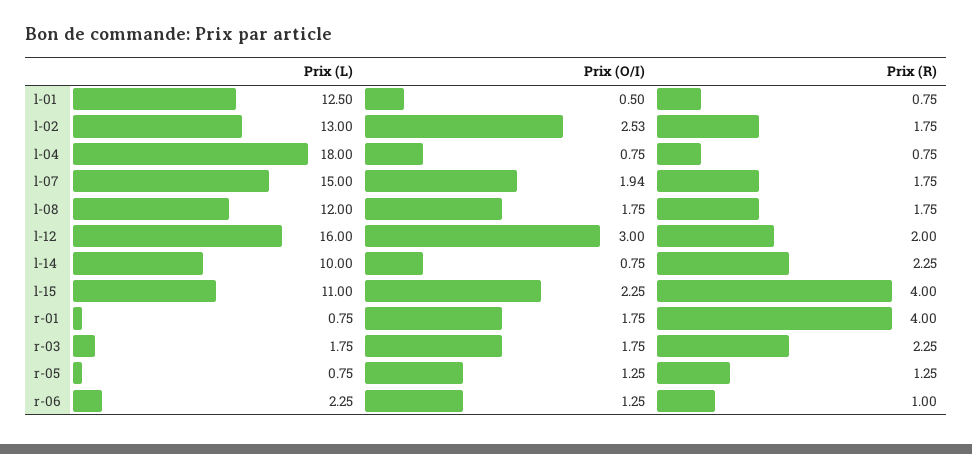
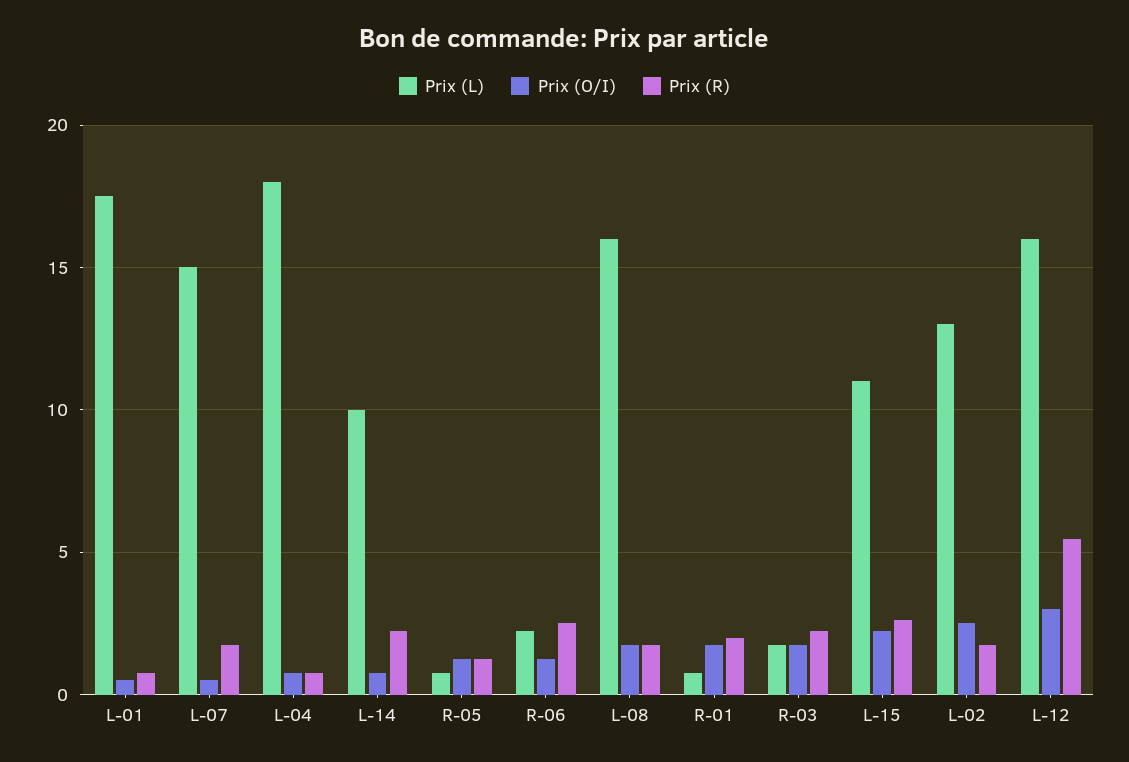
  {
    "Prix (L)": {
-     "l-01": 12.5,
+     "l-01": 17.5,
      "l-02": 13,
      "l-04": 18,
      "l-07": 15,
-     "l-08": 12,
+     "l-08": 16,
      "l-12": 16,
      "l-14": 10,
      "l-15": 11,
      "r-01": 0.75,
      "r-03": 1.75,
      "r-05": 0.75,
      "r-06": 2.25
    },
    "Prix (O/I)": {
      "l-01": 0.5,
      "l-02": 2.53,
      "l-04": 0.75,
-     "l-07": 1.94,
+     "l-07": 0.5,
      "l-08": 1.75,
      "l-12": 3,
      "l-14": 0.75,
      "l-15": 2.25,
      "r-01": 1.75,
      "r-03": 1.75,
      "r-05": 1.25,
      "r-06": 1.25
    },
    "Prix (R)": {
      "l-01": 0.75,
      "l-02": 1.75,
      "l-04": 0.75,
      "l-07": 1.75,
      "l-08": 1.75,
-     "l-12": 2,
+     "l-12": 5.5,
      "l-14": 2.25,
-     "l-15": 4,
+     "l-15": 2.5,
-     "r-01": 4,
+     "r-01": 2,
      "r-03": 2.25,
      "r-05": 1.25,
-     "r-06": 1
+     "r-06": 2.5
    }
  }

